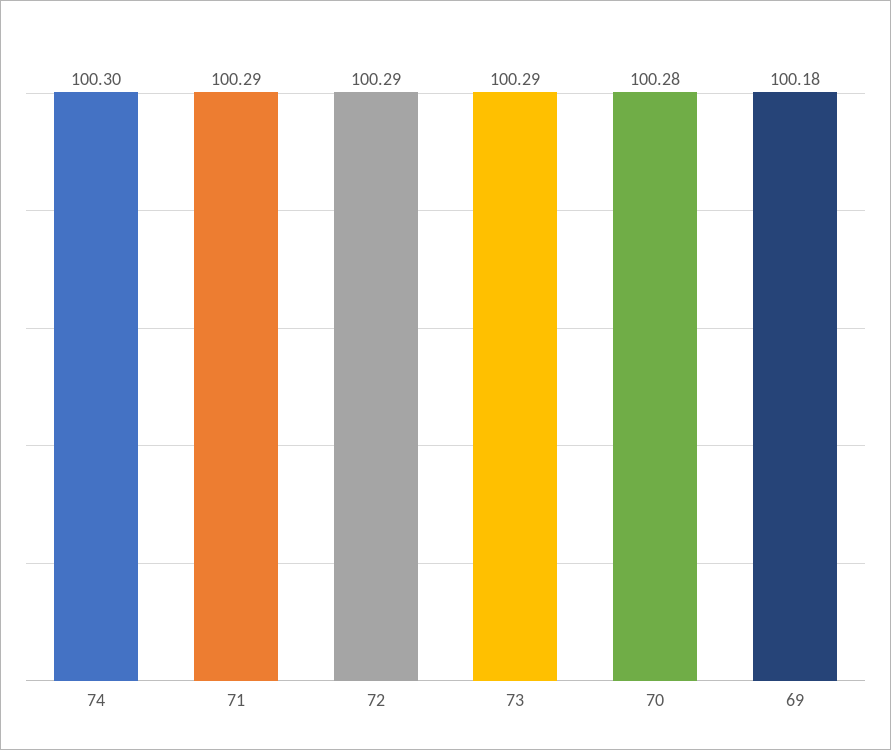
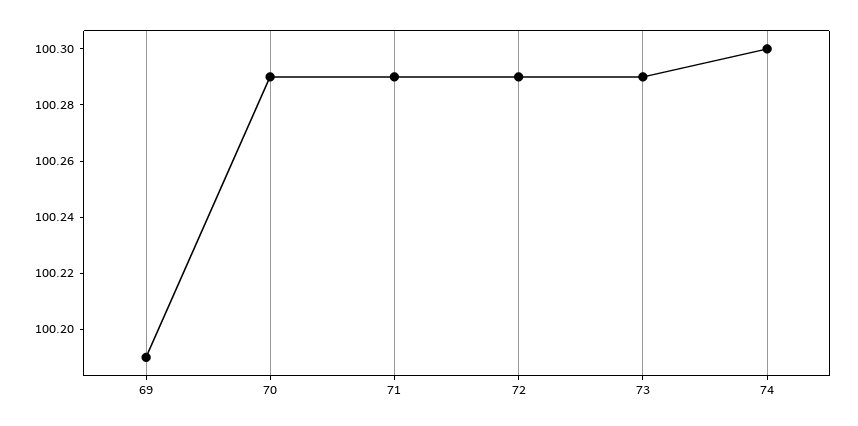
  {
    "74": 100.3,
    "71": 100.29,
    "72": 100.29,
    "73": 100.29,
-   "70": 100.28,
+   "70": 100.29,
-   "69": 100.18
+   "69": 100.19
  }

